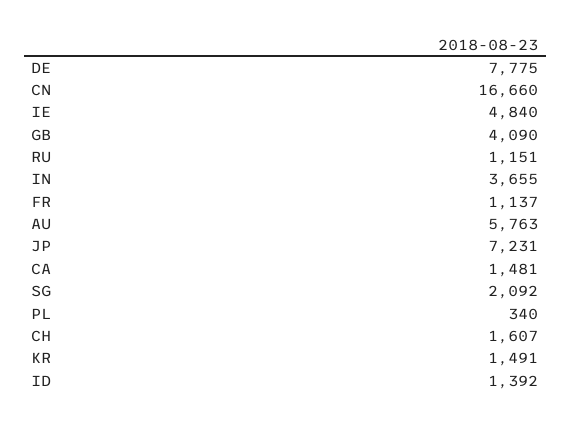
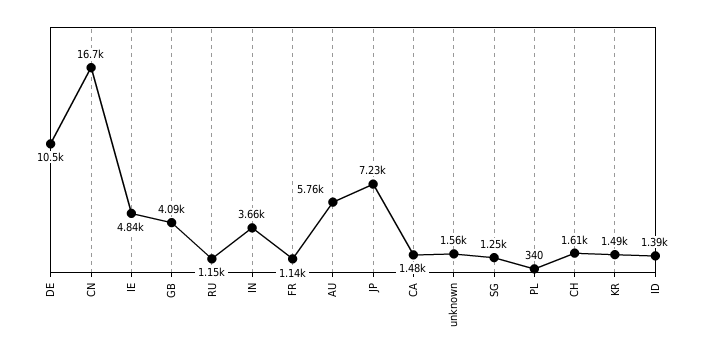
  {
-   "DE": 7775,
+   "DE": 10500,
    "CN": 16660,
    "IE": 4840,
    "GB": 4090,
    "RU": 1151,
    "IN": 3655,
    "FR": 1137,
    "AU": 5763,
    "JP": 7231,
    "CA": 1481,
-   "SG": 2092,
+   "SG": 1250,
    "PL": 340,
    "CH": 1607,
    "KR": 1491,
-   "ID": 1392
+   "ID": 1392,
+   "unknown": 1560
  }

